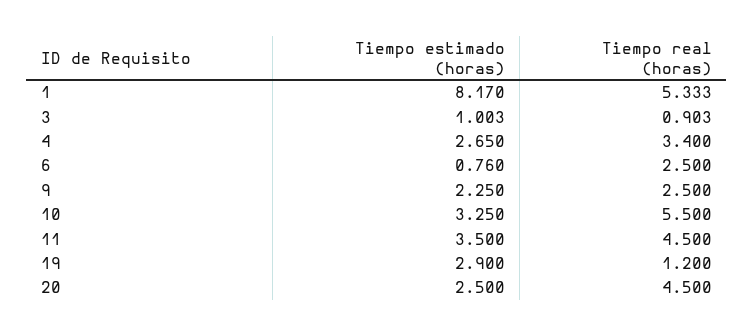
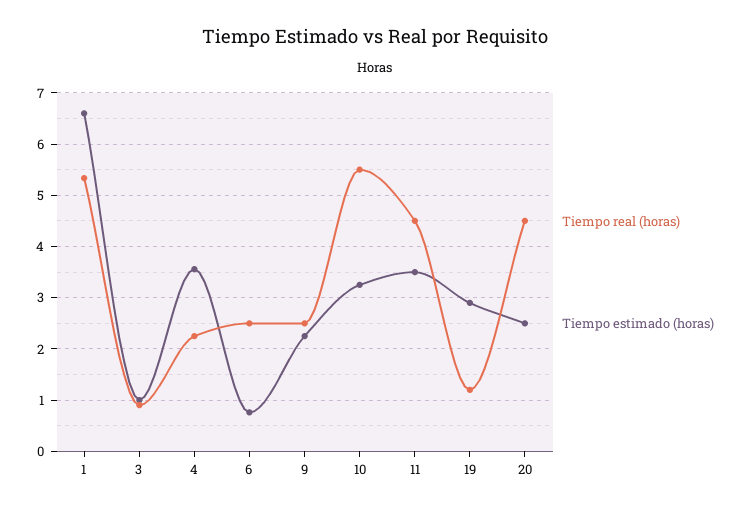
  {
    "Tiempo estimado (horas)": {
-     "1": 8.17,
+     "1": 6.6,
      "3": 1.003,
-     "4": 2.65,
+     "4": 3.6,
      "6": 0.76,
      "9": 2.25,
      "10": 3.25,
      "11": 3.5,
      "19": 2.9,
      "20": 2.5
    },
    "Tiempo real (horas)": {
      "1": 5.333,
      "3": 0.903,
-     "4": 3.4,
+     "4": 2.2,
      "6": 2.5,
      "9": 2.5,
      "10": 5.5,
      "11": 4.5,
      "19": 1.2,
      "20": 4.5
    }
  }

